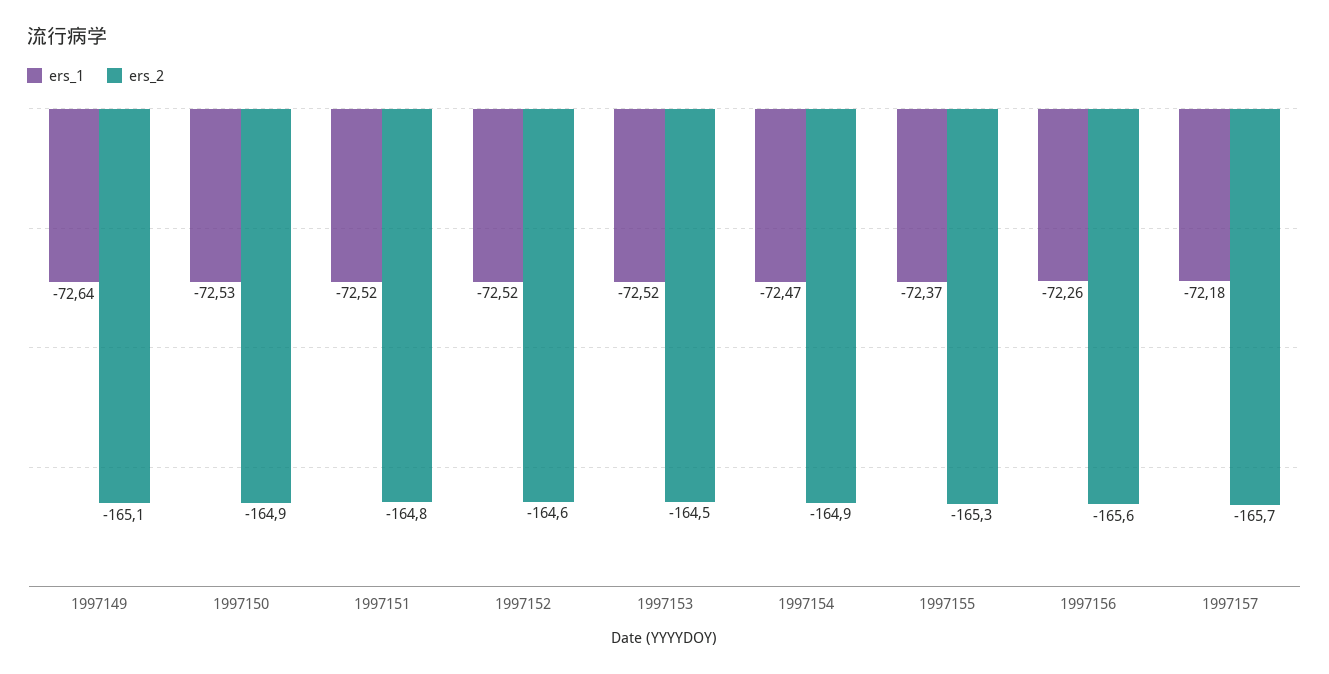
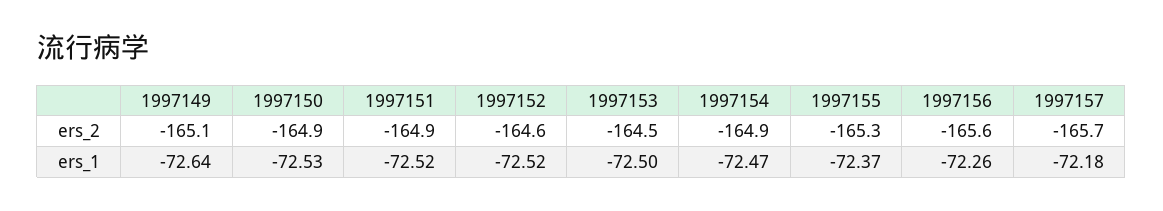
  {
    "ers_1": {
      "1997149": -72.64,
      "1997150": -72.53,
      "1997151": -72.52,
      "1997152": -72.52,
-     "1997153": -72.52,
+     "1997153": -72.5,
      "1997154": -72.47,
      "1997155": -72.37,
      "1997156": -72.26,
      "1997157": -72.18
    },
    "ers_2": {
      "1997149": -165.1,
      "1997150": -164.9,
-     "1997151": -164.8,
+     "1997151": -164.9,
      "1997152": -164.6,
      "1997153": -164.5,
      "1997154": -164.9,
      "1997155": -165.3,
      "1997156": -165.6,
      "1997157": -165.7
    }
  }

